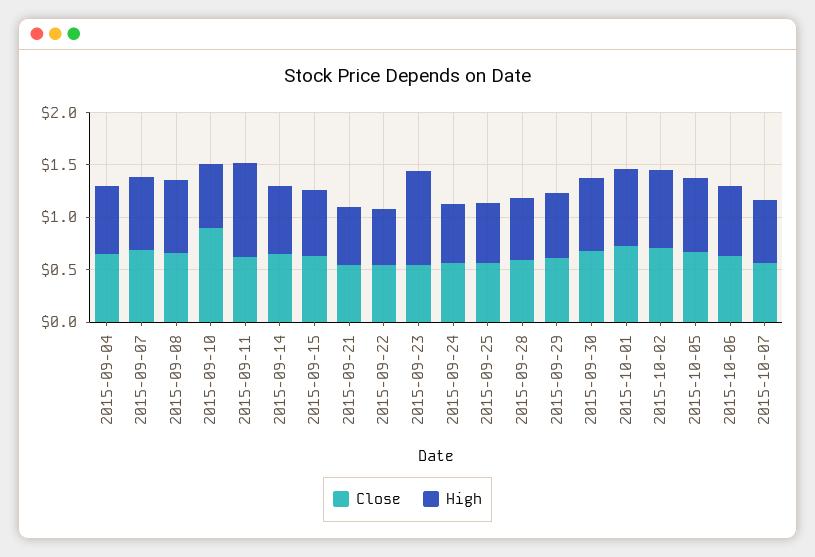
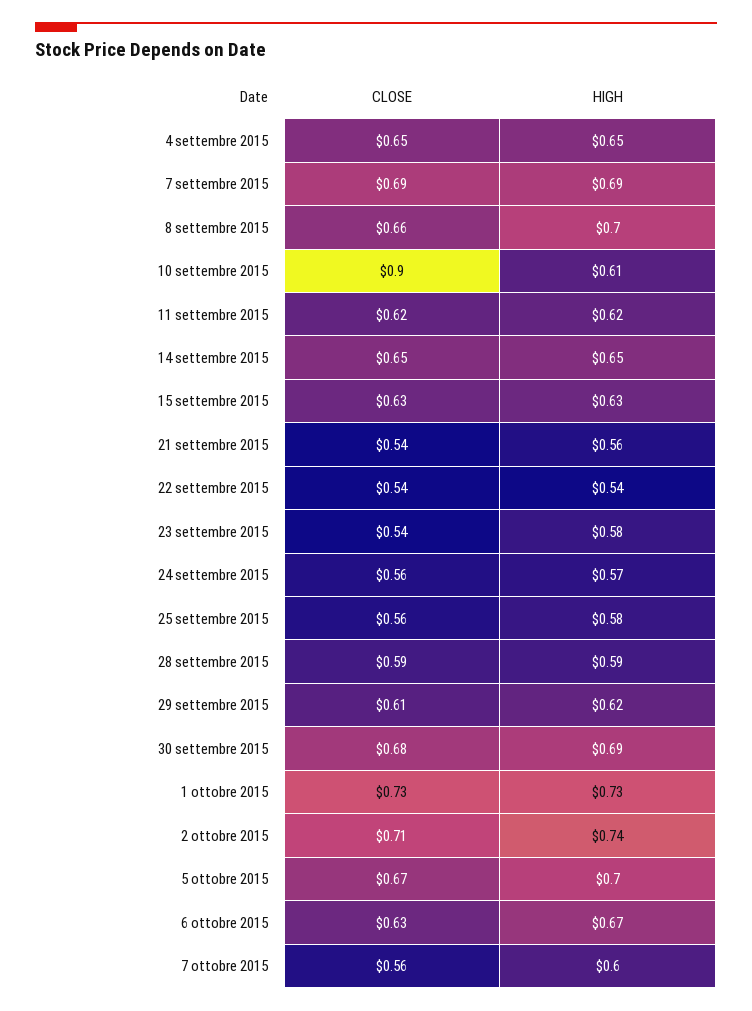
  {
    "Close": {
      "2015-09-04": 0.65,
      "2015-09-07": 0.69,
      "2015-09-08": 0.66,
      "2015-09-10": 0.9,
      "2015-09-11": 0.62,
      "2015-09-14": 0.65,
      "2015-09-15": 0.63,
      "2015-09-21": 0.54,
      "2015-09-22": 0.54,
      "2015-09-23": 0.54,
      "2015-09-24": 0.56,
      "2015-09-25": 0.56,
      "2015-09-28": 0.59,
      "2015-09-29": 0.61,
      "2015-09-30": 0.68,
      "2015-10-01": 0.73,
      "2015-10-02": 0.71,
      "2015-10-05": 0.67,
      "2015-10-06": 0.63,
      "2015-10-07": 0.56
    },
    "High": {
      "2015-09-04": 0.65,
      "2015-09-07": 0.69,
      "2015-09-08": 0.7,
      "2015-09-10": 0.61,
-     "2015-09-11": 0.9,
+     "2015-09-11": 0.62,
      "2015-09-14": 0.65,
      "2015-09-15": 0.63,
      "2015-09-21": 0.56,
      "2015-09-22": 0.54,
-     "2015-09-23": 0.9,
+     "2015-09-23": 0.58,
      "2015-09-24": 0.57,
      "2015-09-25": 0.58,
      "2015-09-28": 0.59,
      "2015-09-29": 0.62,
      "2015-09-30": 0.69,
      "2015-10-01": 0.73,
      "2015-10-02": 0.74,
      "2015-10-05": 0.7,
      "2015-10-06": 0.67,
      "2015-10-07": 0.6
    }
  }

